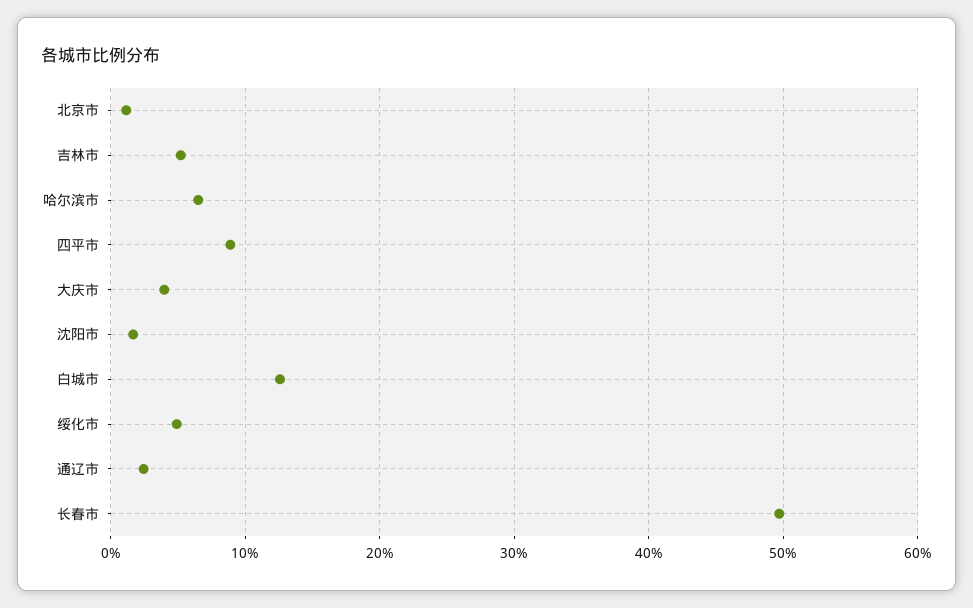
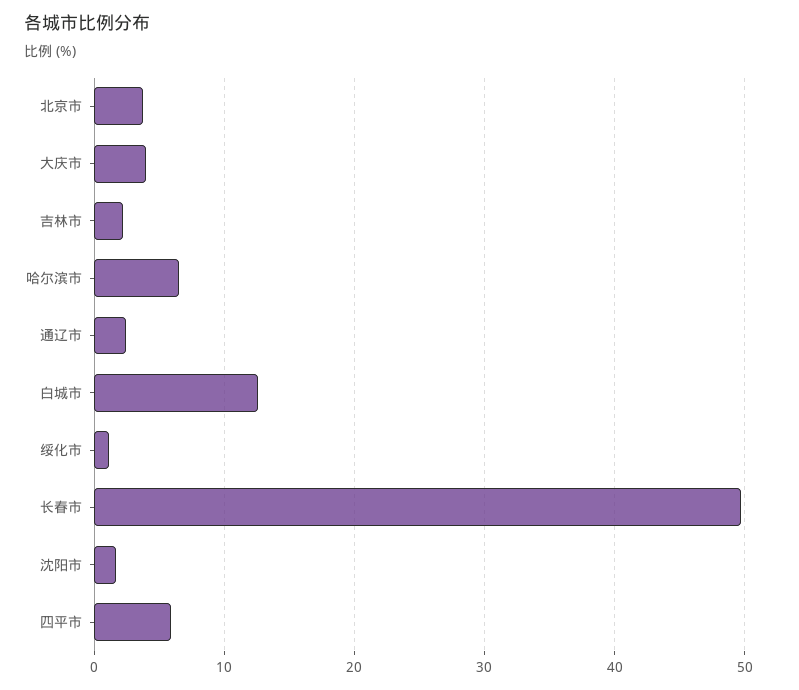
  {
-   "北京市": 1,
+   "北京市": 4,
-   "吉林市": 5,
+   "吉林市": 2,
    "哈尔滨市": 7,
-   "四平市": 9,
+   "四平市": 6,
    "大庆市": 4,
    "沈阳市": 2,
    "白城市": 13,
-   "绥化市": 5,
+   "绥化市": 1,
    "通辽市": 2,
    "长春市": 50
  }

